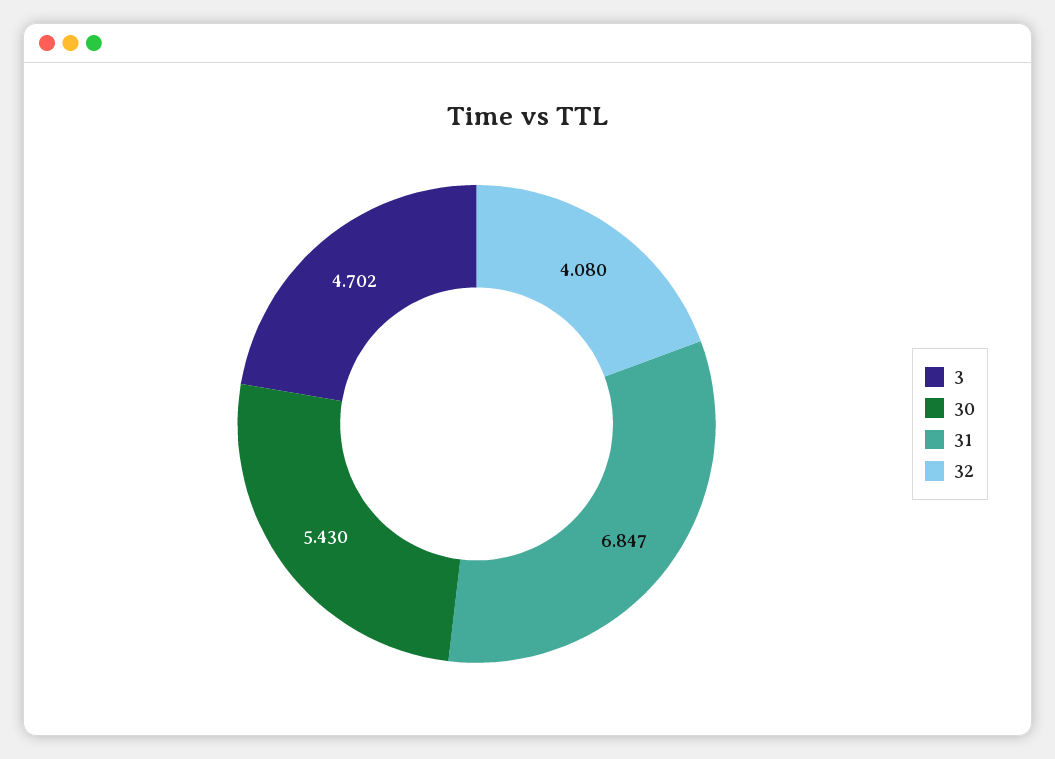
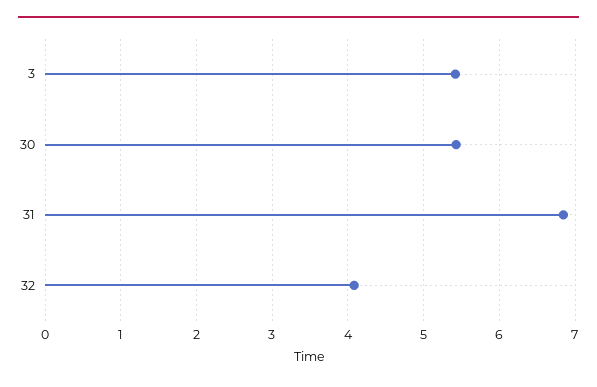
  {
-   "3": 4.702,
+   "3": 5.4,
    "30": 5.43,
    "31": 6.847,
    "32": 4.08
  }

